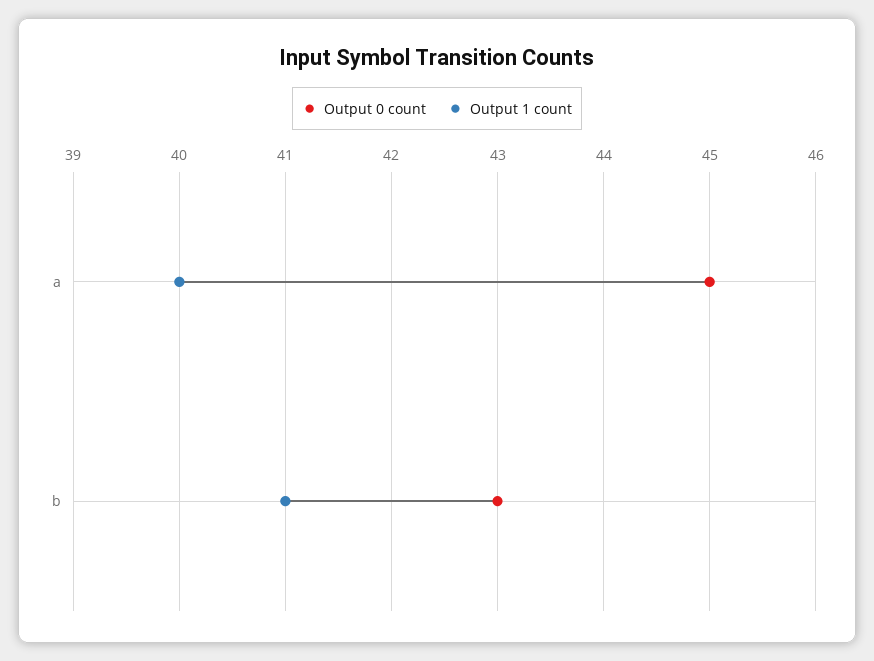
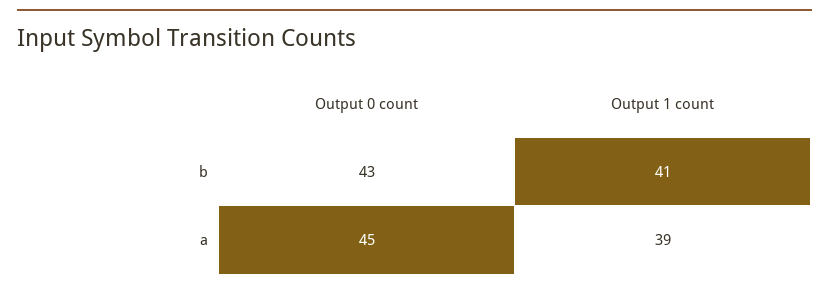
  {
    "Output 0 count": {
      "a": 45,
      "b": 43
    },
    "Output 1 count": {
-     "a": 40,
+     "a": 39,
      "b": 41
    }
  }

